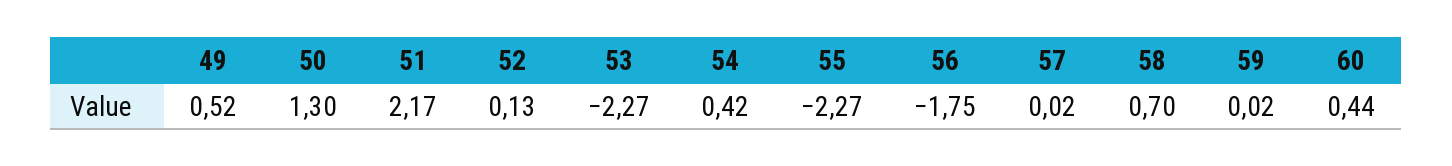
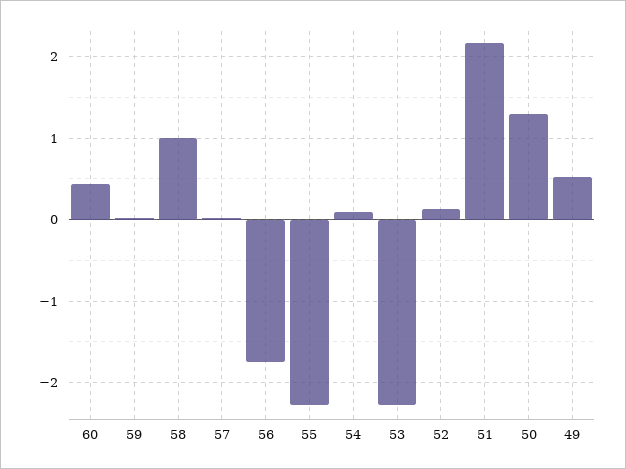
  {
    "49": 0.52,
    "50": 1.3,
    "51": 2.17,
    "52": 0.13,
    "53": -2.27,
-   "54": 0.42,
+   "54": 0.1,
    "55": -2.27,
    "56": -1.75,
    "57": 0.02,
-   "58": 0.7,
+   "58": 1,
    "59": 0.02,
    "60": 0.44
  }

